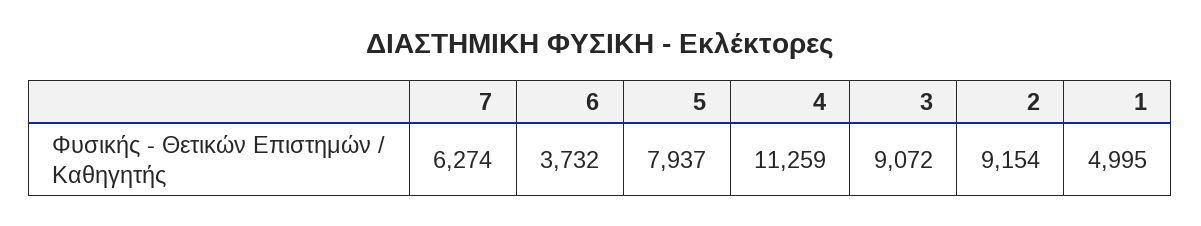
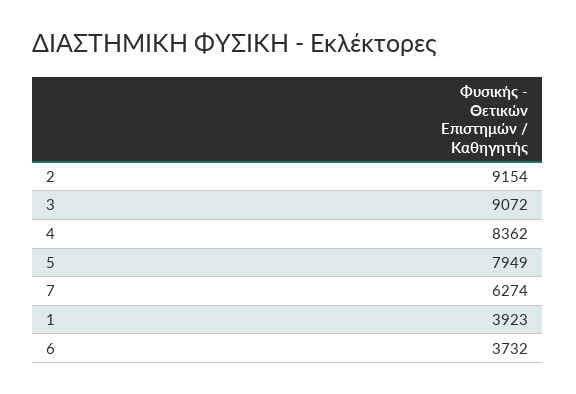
  {
    "7": 6274,
    "6": 3732,
-   "5": 7937,
+   "5": 7949,
-   "4": 11259,
+   "4": 8362,
    "3": 9072,
    "2": 9154,
-   "1": 4995
+   "1": 3923
  }

